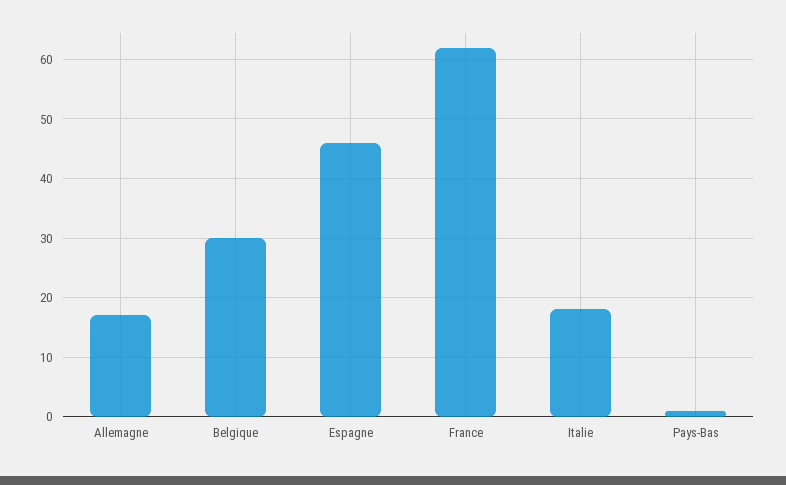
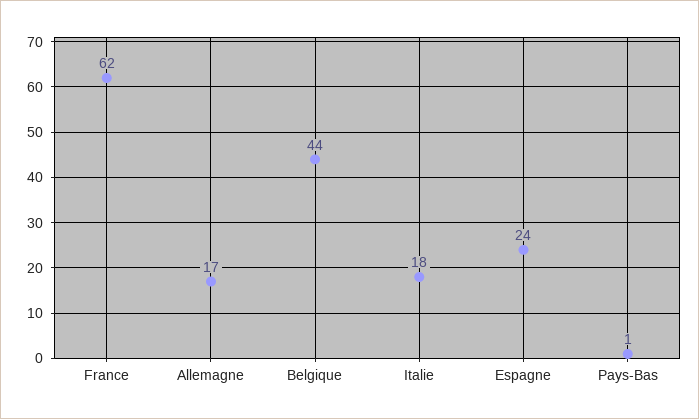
  {
    "Allemagne": 17,
-   "Belgique": 30,
+   "Belgique": 44,
-   "Espagne": 45,
+   "Espagne": 24,
    "France": 62,
    "Italie": 18,
    "Pays-Bas": 1
  }

